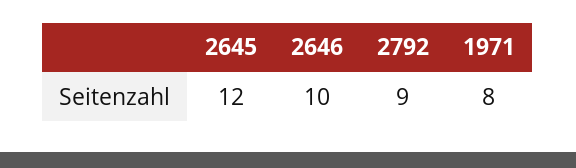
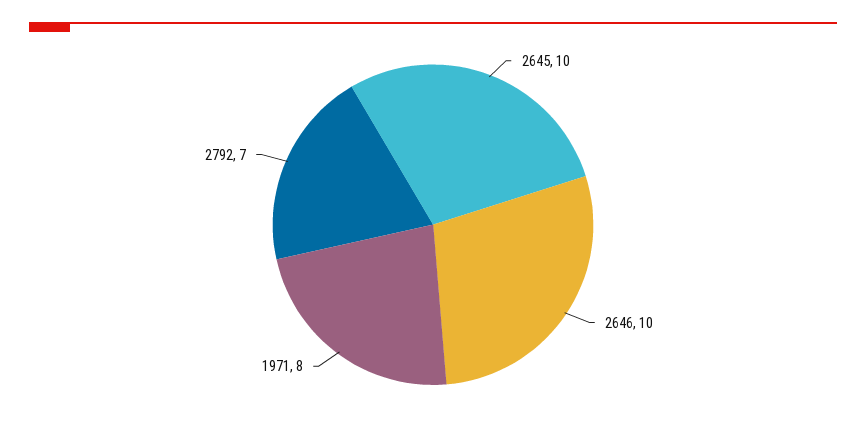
  {
-   "2645": 12,
+   "2645": 10,
    "2646": 10,
-   "2792": 9,
+   "2792": 7,
    "1971": 8
  }

